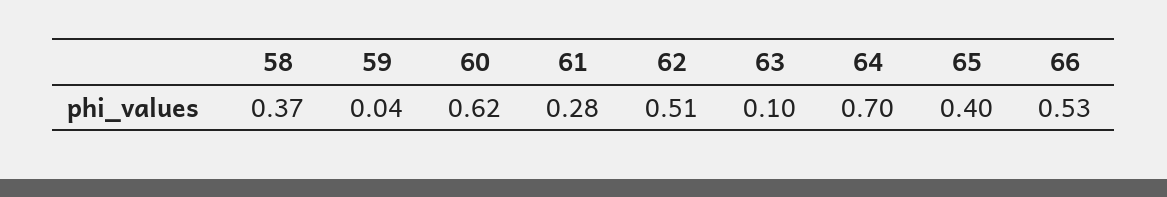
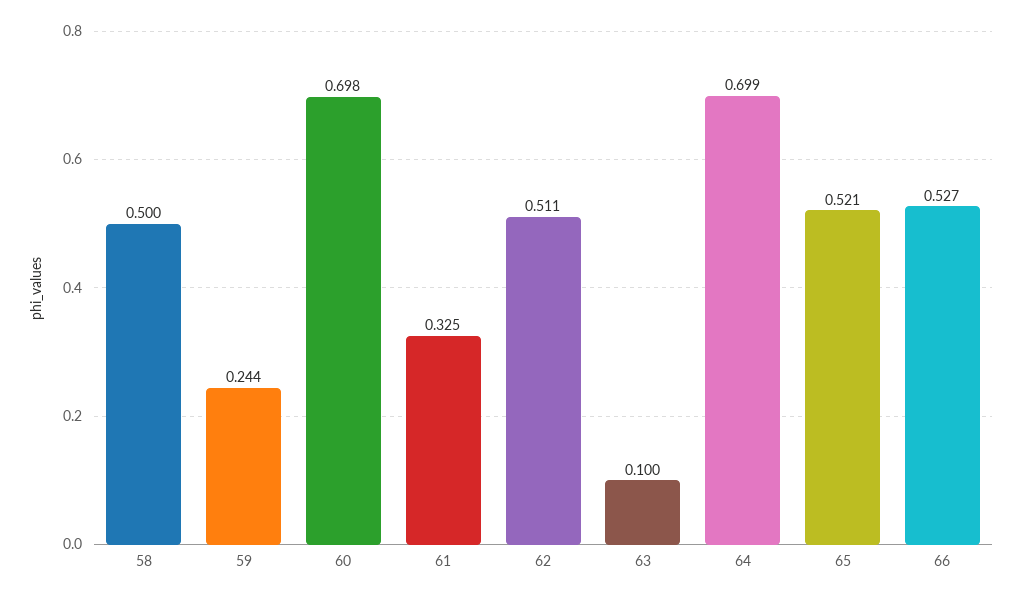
  {
-   "58": 0.37,
+   "58": 0.5,
-   "59": 0.04,
+   "59": 0.244,
-   "60": 0.62,
+   "60": 0.698,
-   "61": 0.28,
+   "61": 0.325,
    "62": 0.511,
    "63": 0.1,
    "64": 0.699,
-   "65": 0.4,
+   "65": 0.521,
    "66": 0.527
  }

